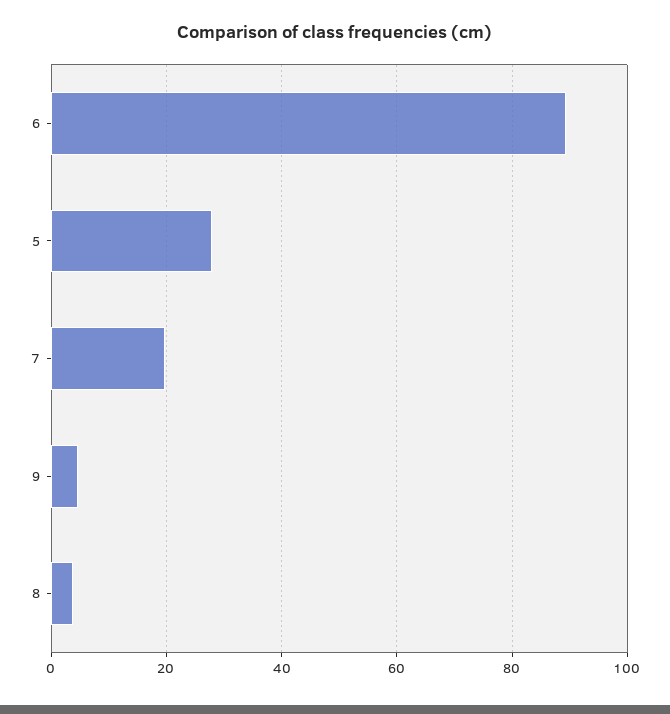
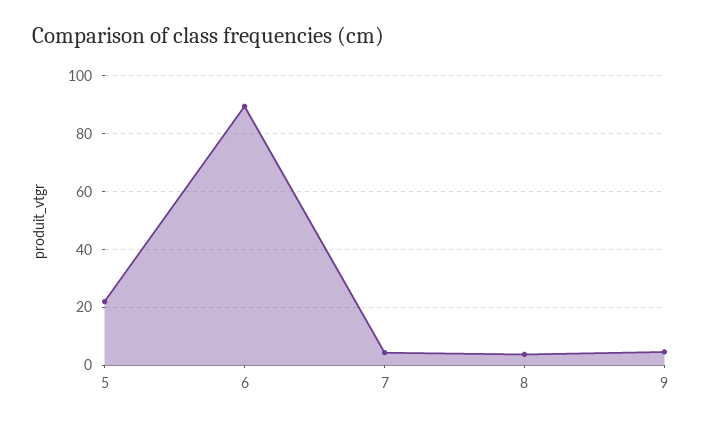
  {
    "6": 90,
-   "5": 28,
+   "5": 22.5,
-   "7": 20,
+   "7": 5,
    "9": 4,
    "8": 4
  }

